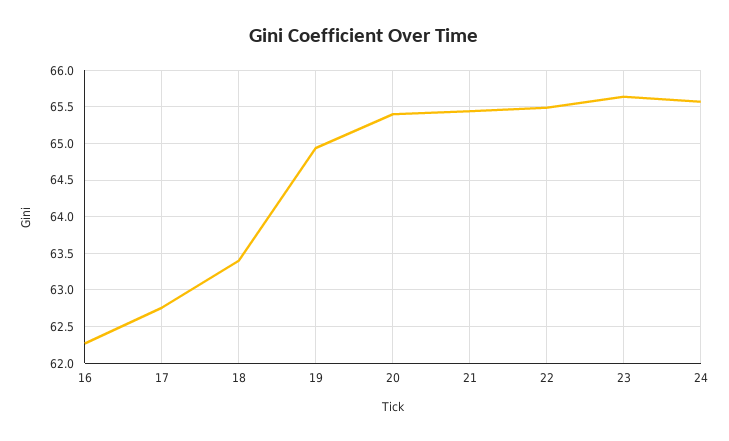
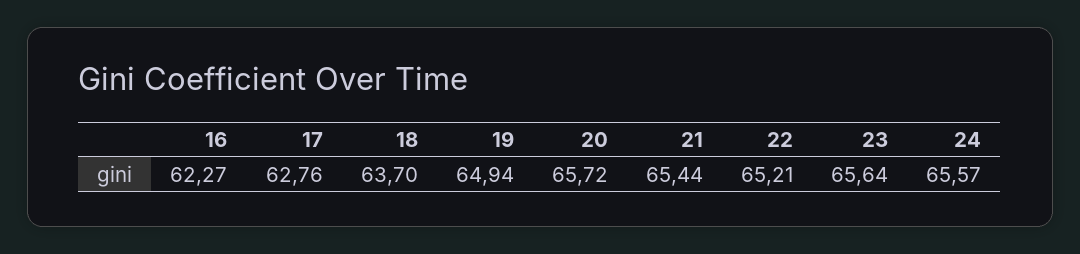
  {
    "16": 62.27,
    "17": 62.76,
-   "18": 63.4,
+   "18": 63.7,
    "19": 64.94,
-   "20": 65.4,
+   "20": 65.72,
    "21": 65.44,
-   "22": 65.5,
+   "22": 65.21,
    "23": 65.64,
    "24": 65.57
  }

